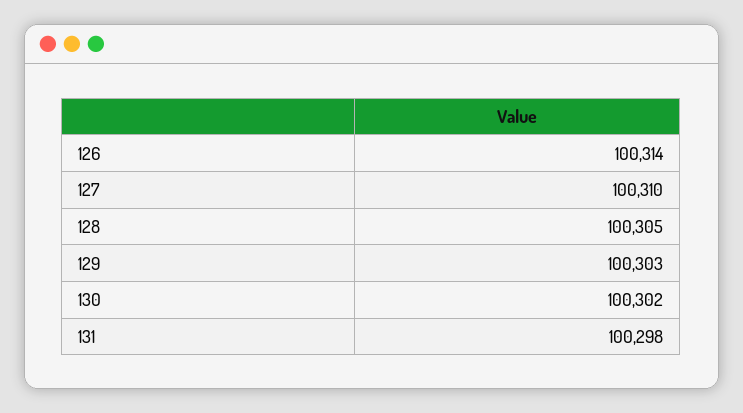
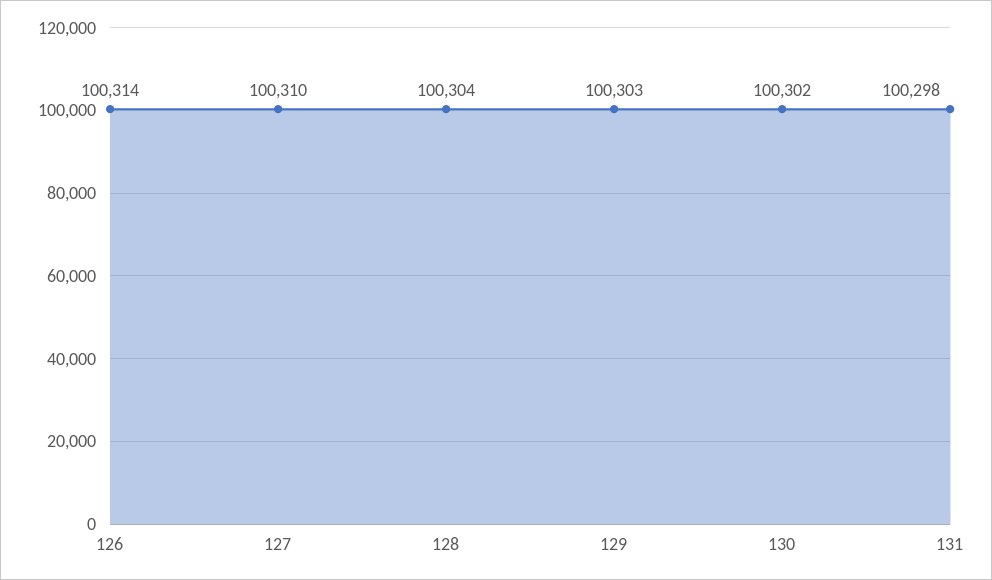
  {
    "126": 100314,
    "127": 100310,
-   "128": 100305,
+   "128": 100304,
    "129": 100303,
    "130": 100302,
    "131": 100298
  }

